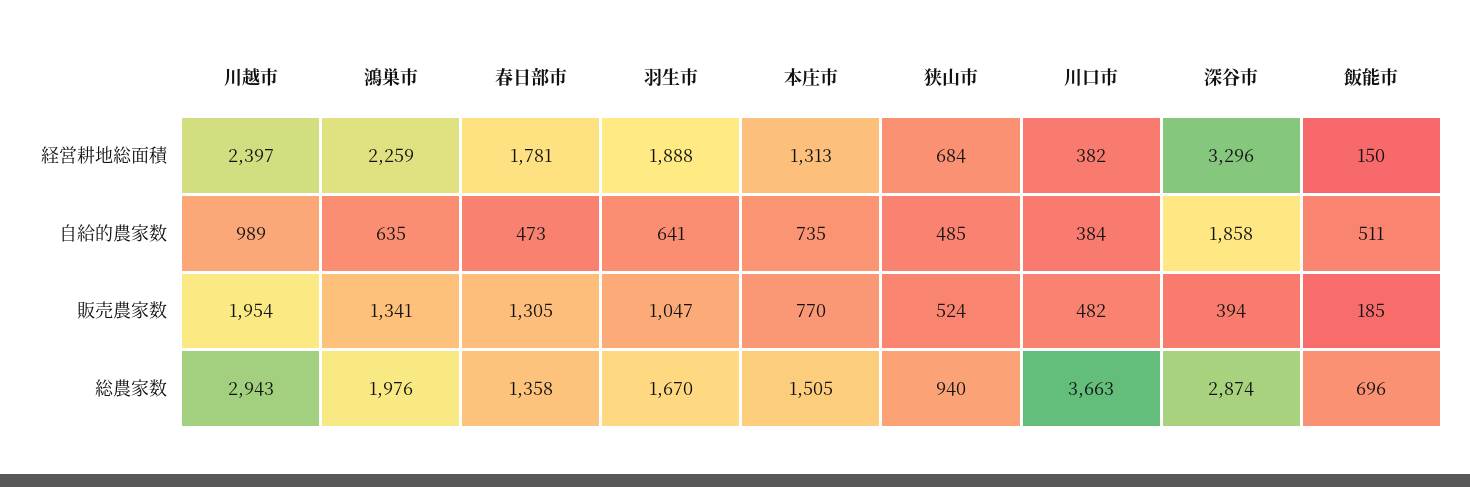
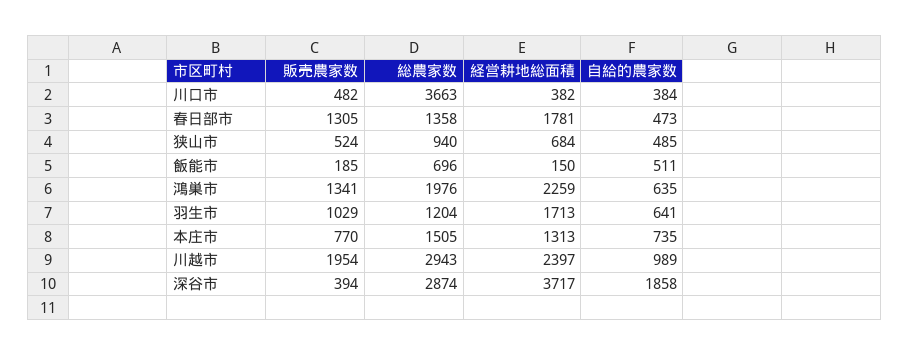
  {
    "川越市": {
      "経営耕地総面積": 2397,
      "自給的農家数": 989,
      "販売農家数": 1954,
      "総農家数": 2943
    },
    "鴻巣市": {
      "経営耕地総面積": 2259,
      "自給的農家数": 635,
      "販売農家数": 1341,
      "総農家数": 1976
    },
    "春日部市": {
      "経営耕地総面積": 1781,
      "自給的農家数": 473,
      "販売農家数": 1305,
      "総農家数": 1358
    },
    "羽生市": {
-     "経営耕地総面積": 1888,
+     "経営耕地総面積": 1713,
      "自給的農家数": 641,
-     "販売農家数": 1047,
+     "販売農家数": 1029,
-     "総農家数": 1670
+     "総農家数": 1204
    },
    "本庄市": {
      "経営耕地総面積": 1313,
      "自給的農家数": 735,
      "販売農家数": 770,
      "総農家数": 1505
    },
    "狭山市": {
      "経営耕地総面積": 684,
      "自給的農家数": 485,
      "販売農家数": 524,
      "総農家数": 940
    },
    "川口市": {
      "経営耕地総面積": 382,
      "自給的農家数": 384,
      "販売農家数": 482,
      "総農家数": 3663
    },
    "深谷市": {
-     "経営耕地総面積": 3296,
+     "経営耕地総面積": 3717,
      "自給的農家数": 1858,
      "販売農家数": 394,
      "総農家数": 2874
    },
    "飯能市": {
      "経営耕地総面積": 150,
      "自給的農家数": 511,
      "販売農家数": 185,
      "総農家数": 696
    }
  }

